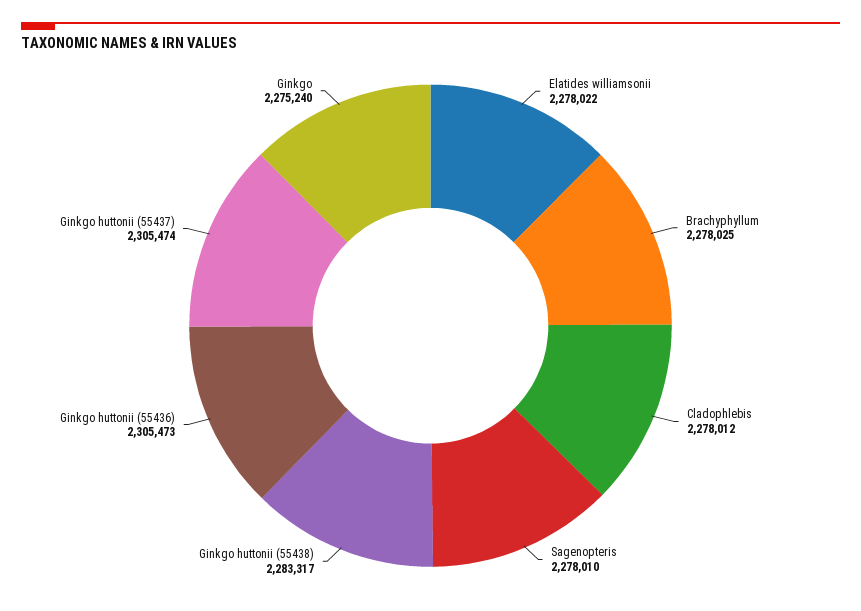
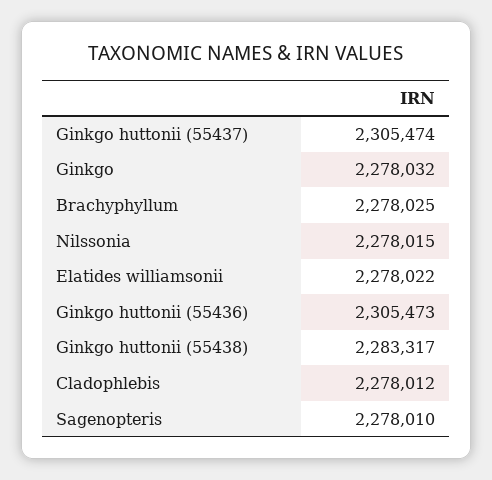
  {
    "Elatides williamsonii": 2278022,
    "Brachyphyllum": 2278025,
    "Cladophlebis": 2278012,
    "Sagenopteris": 2278010,
    "Ginkgo huttonii (55438)": 2283317,
    "Ginkgo huttonii (55436)": 2305473,
    "Ginkgo huttonii (55437)": 2305474,
-   "Ginkgo": 2275240
+   "Ginkgo": 2278032,
+   "Nilssonia": 2278015
  }

